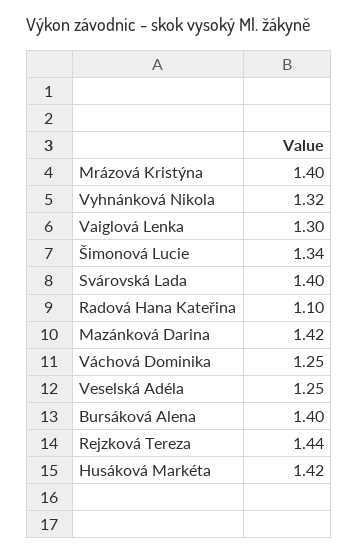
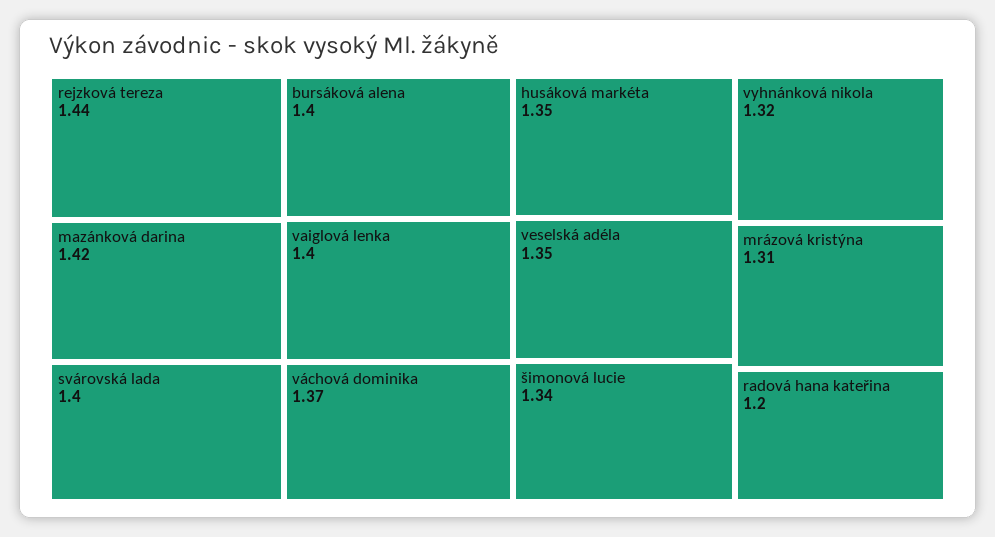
  {
-   "Mrázová Kristýna": 1.4,
+   "Mrázová Kristýna": 1.31,
    "Vyhnánková Nikola": 1.32,
-   "Vaiglová Lenka": 1.3,
+   "Vaiglová Lenka": 1.4,
    "Šimonová Lucie": 1.34,
    "Svárovská Lada": 1.4,
-   "Radová Hana Kateřina": 1.1,
+   "Radová Hana Kateřina": 1.2,
    "Mazánková Darina": 1.42,
-   "Váchová Dominika": 1.25,
+   "Váchová Dominika": 1.37,
-   "Veselská Adéla": 1.25,
+   "Veselská Adéla": 1.35,
    "Bursáková Alena": 1.4,
    "Rejzková Tereza": 1.44,
-   "Husáková Markéta": 1.42
+   "Husáková Markéta": 1.35
  }

